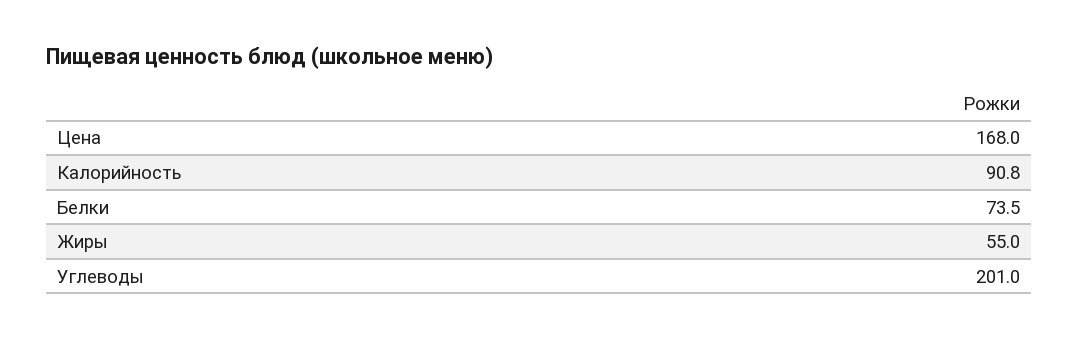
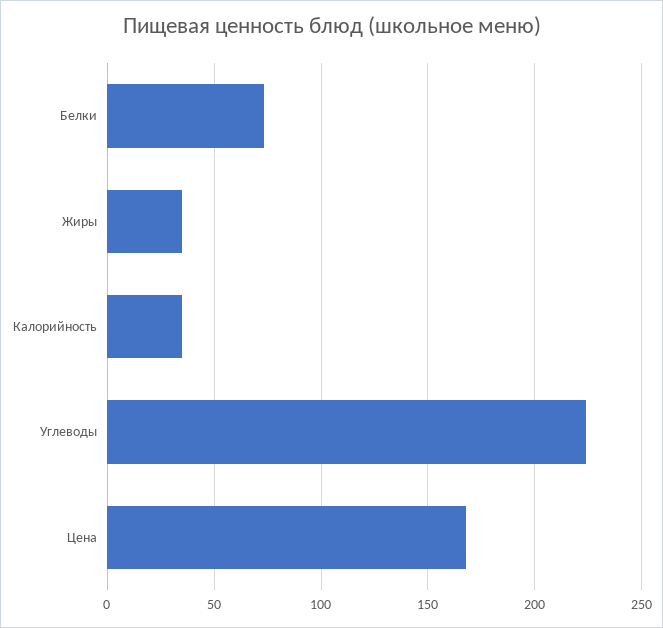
  {
    "Цена": 168,
-   "Калорийность": 90.8,
+   "Калорийность": 35,
    "Белки": 73.5,
-   "Жиры": 55,
+   "Жиры": 35,
-   "Углеводы": 201
+   "Углеводы": 225
  }

